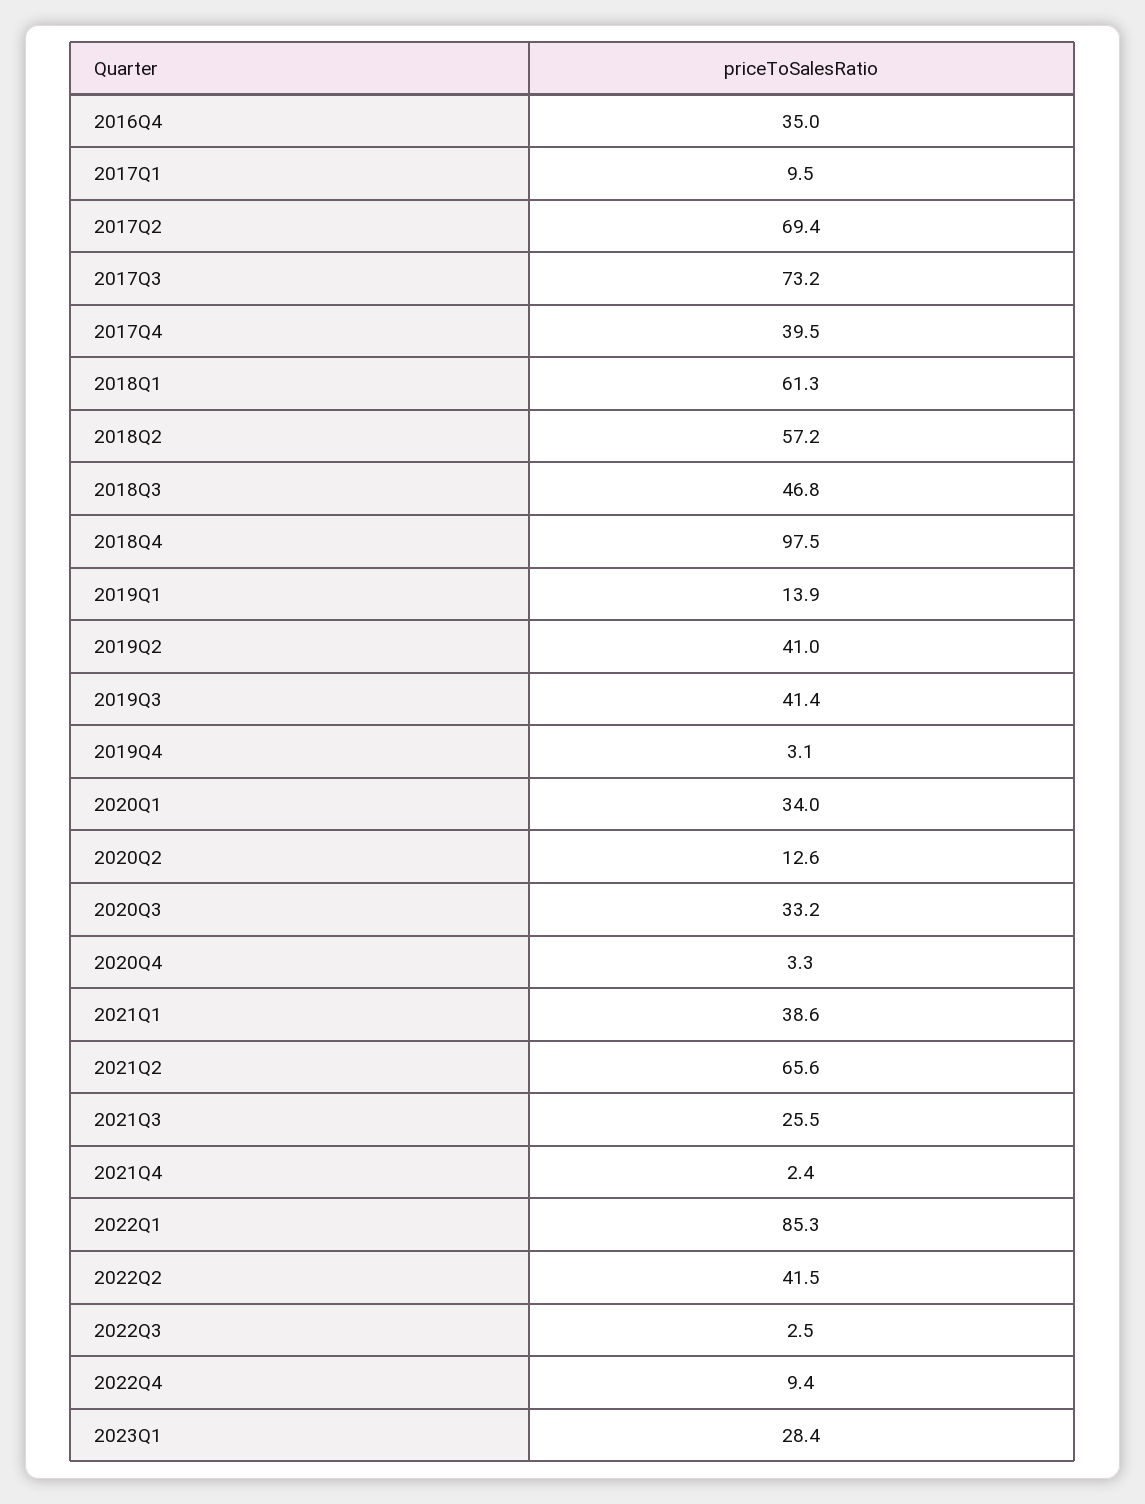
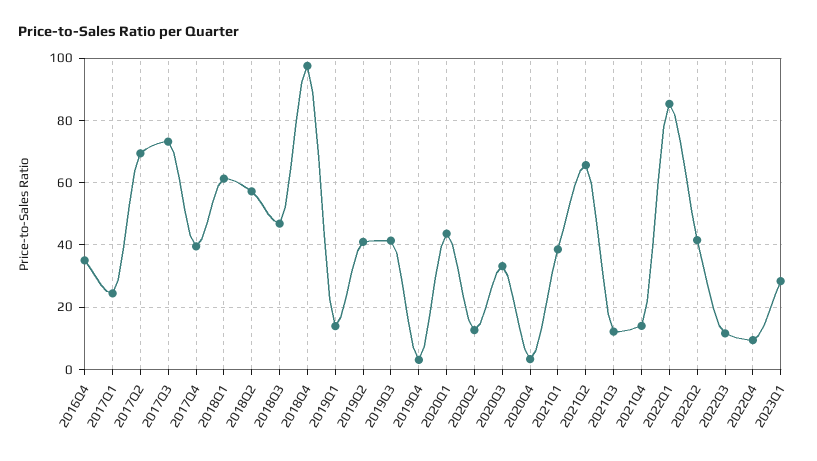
  {
    "2016Q4": 35,
-   "2017Q1": 9.5,
+   "2017Q1": 24,
    "2017Q2": 69.4,
    "2017Q3": 73.2,
    "2017Q4": 39.5,
    "2018Q1": 61.3,
    "2018Q2": 57.2,
    "2018Q3": 46.8,
    "2018Q4": 97.5,
    "2019Q1": 13.9,
    "2019Q2": 41,
    "2019Q3": 41.4,
    "2019Q4": 3.1,
-   "2020Q1": 34,
+   "2020Q1": 44,
    "2020Q2": 12.6,
    "2020Q3": 33.2,
    "2020Q4": 3.3,
    "2021Q1": 38.6,
    "2021Q2": 65.6,
-   "2021Q3": 25.5,
+   "2021Q3": 12,
-   "2021Q4": 2.4,
+   "2021Q4": 14,
    "2022Q1": 85.3,
    "2022Q2": 41.5,
-   "2022Q3": 2.5,
+   "2022Q3": 12,
    "2022Q4": 9.4,
    "2023Q1": 28.4
  }

